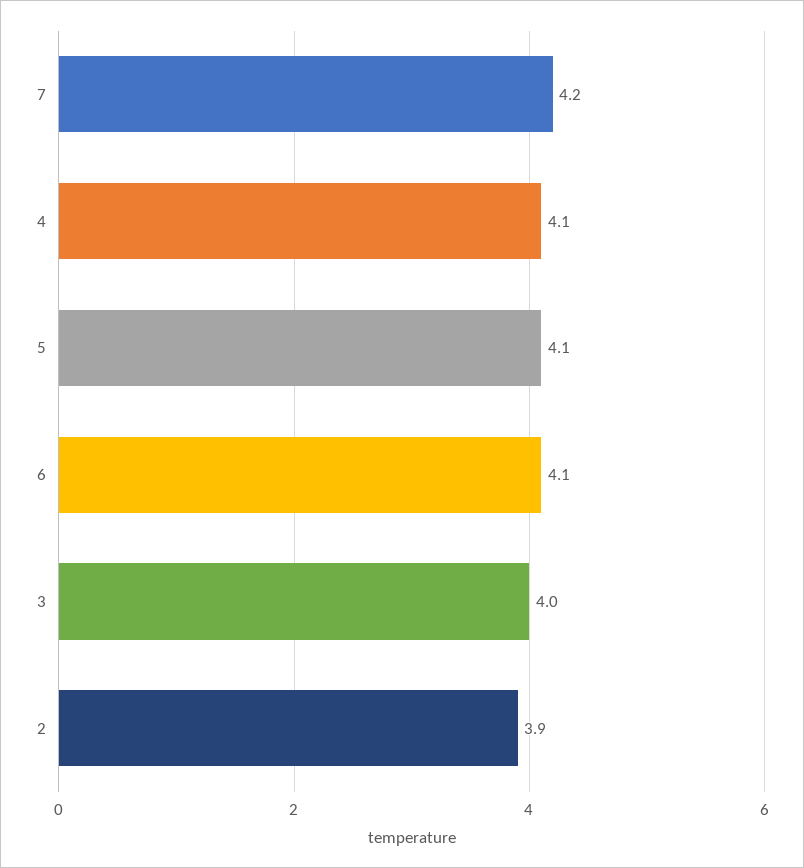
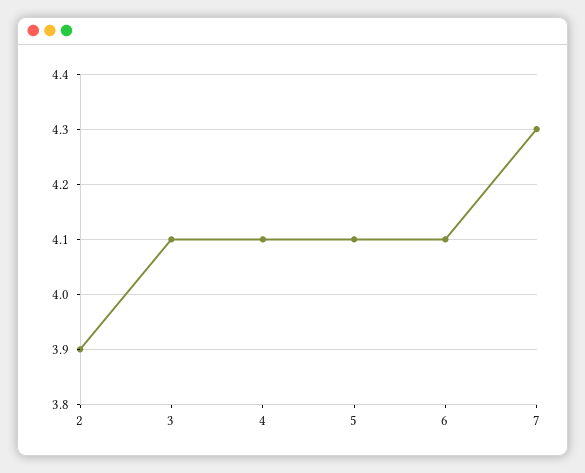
  {
-   "7": 4.2,
+   "7": 4.3,
    "4": 4.1,
    "5": 4.1,
    "6": 4.1,
-   "3": 4,
+   "3": 4.1,
    "2": 3.9
  }

